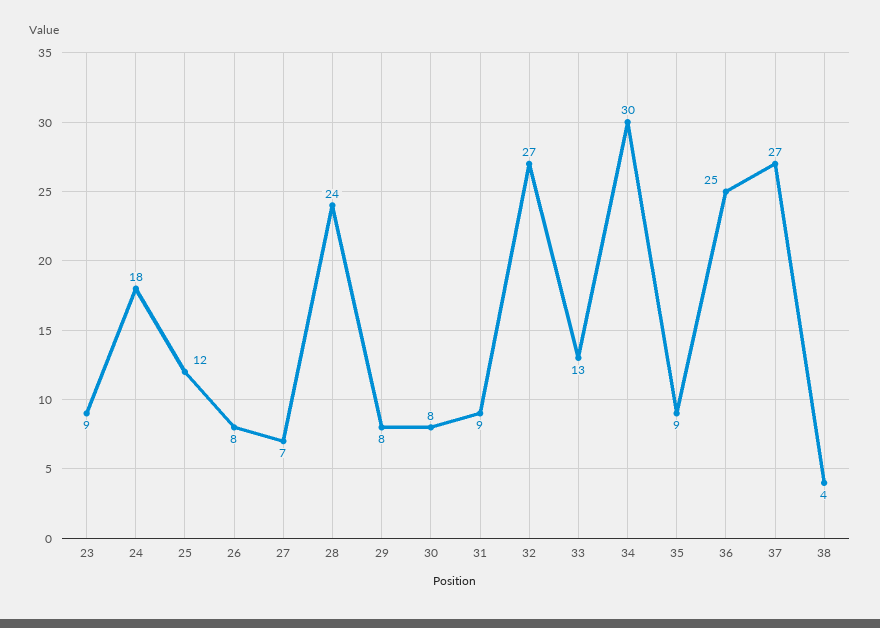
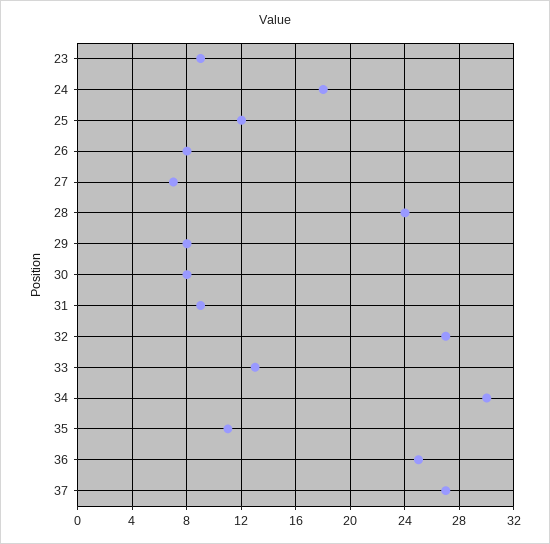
  {
    "23": 9,
    "24": 18,
    "25": 12,
    "26": 8,
    "27": 7,
    "28": 24,
    "29": 8,
    "30": 8,
    "31": 9,
    "32": 27,
    "33": 13,
    "34": 30,
-   "35": 9,
+   "35": 11,
    "36": 25,
-   "37": 27,
+   "37": 27
-   "38": 4
  }

